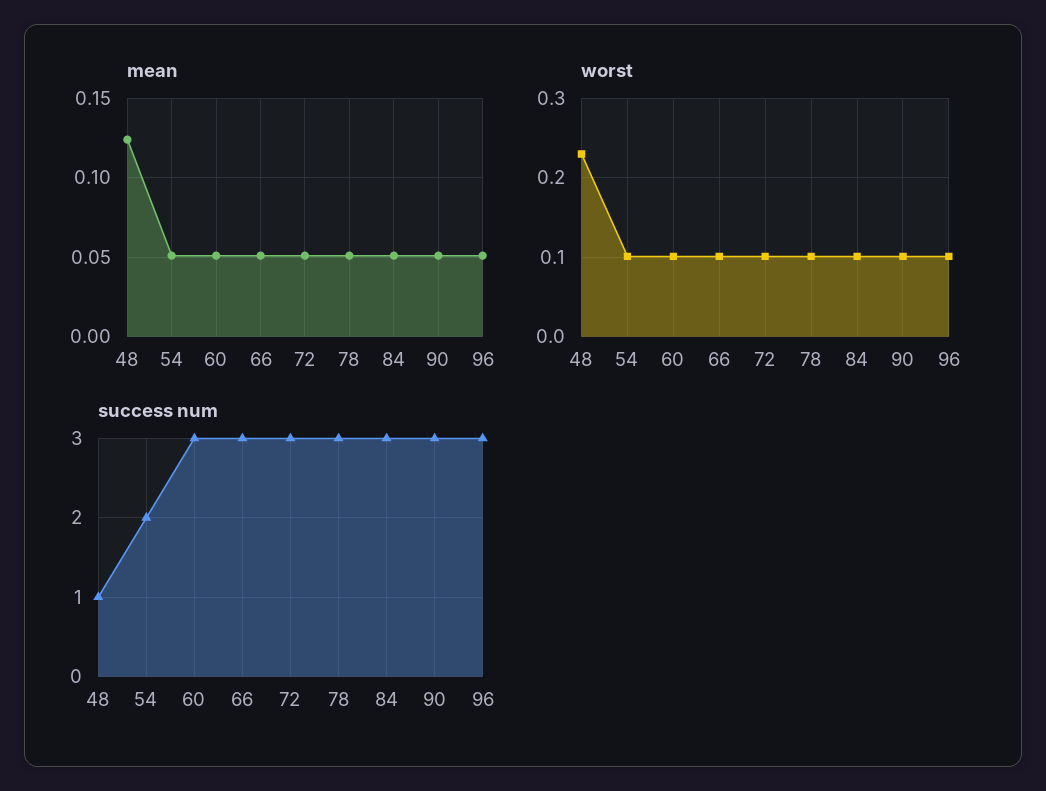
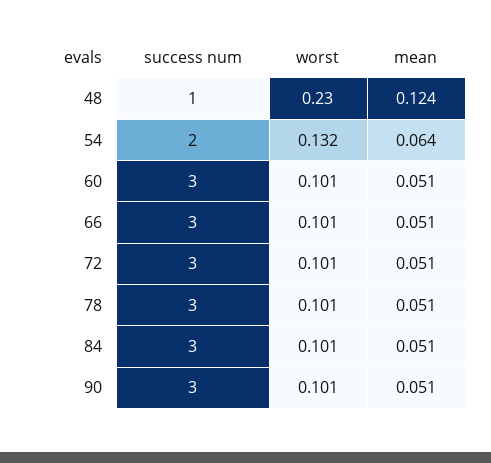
  {
    "mean": {
      "48": 0.124,
-     "54": 0.05,
+     "54": 0.064,
      "60": 0.051,
      "66": 0.051,
      "72": 0.051,
      "78": 0.051,
      "84": 0.051,
-     "90": 0.051,
+     "90": 0.051
-     "96": 0.05
    },
    "worst": {
      "48": 0.23,
-     "54": 0.1,
+     "54": 0.132,
      "60": 0.101,
      "66": 0.101,
      "72": 0.101,
      "78": 0.101,
      "84": 0.101,
-     "90": 0.101,
+     "90": 0.101
-     "96": 0.1
    },
    "success num": {
      "48": 1,
      "54": 2,
      "60": 3,
      "66": 3,
      "72": 3,
      "78": 3,
      "84": 3,
-     "90": 3,
+     "90": 3
-     "96": 3
    }
  }

